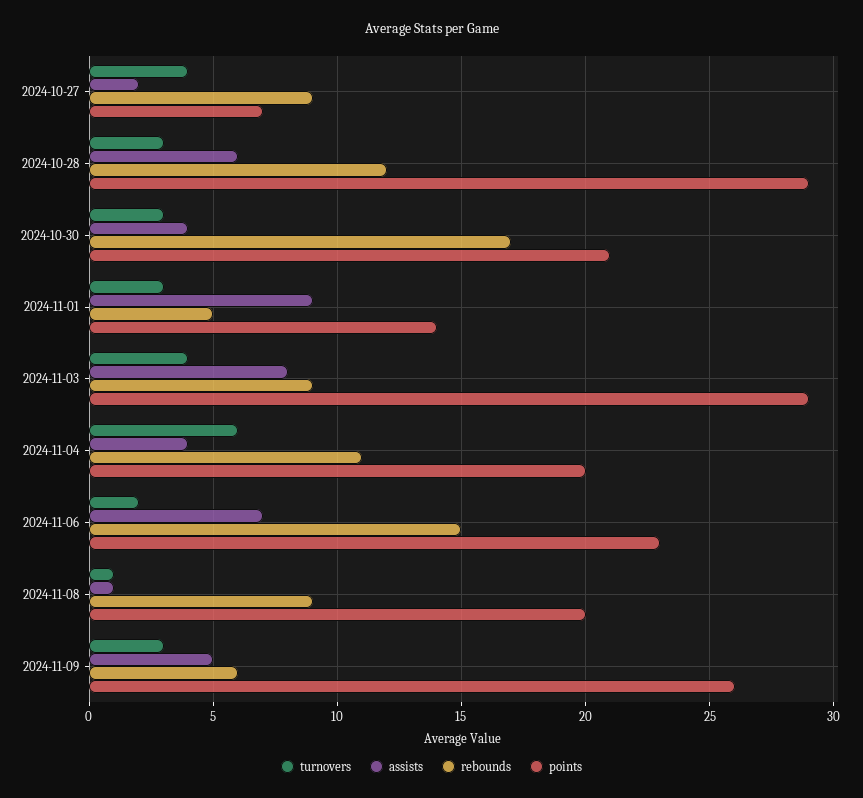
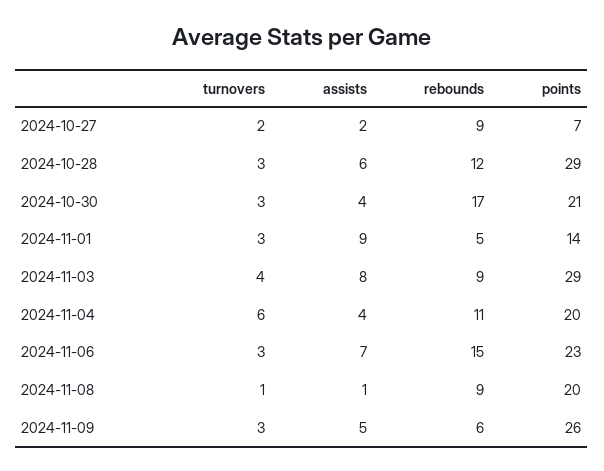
  {
    "turnovers": {
-     "2024-10-27": 4,
+     "2024-10-27": 2,
      "2024-10-28": 3,
      "2024-10-30": 3,
      "2024-11-01": 3,
      "2024-11-03": 4,
      "2024-11-04": 6,
-     "2024-11-06": 2,
+     "2024-11-06": 3,
      "2024-11-08": 1,
      "2024-11-09": 3
    },
    "assists": {
      "2024-10-27": 2,
      "2024-10-28": 6,
      "2024-10-30": 4,
      "2024-11-01": 9,
      "2024-11-03": 8,
      "2024-11-04": 4,
      "2024-11-06": 7,
      "2024-11-08": 1,
      "2024-11-09": 5
    },
    "rebounds": {
      "2024-10-27": 9,
      "2024-10-28": 12,
      "2024-10-30": 17,
      "2024-11-01": 5,
      "2024-11-03": 9,
      "2024-11-04": 11,
      "2024-11-06": 15,
      "2024-11-08": 9,
      "2024-11-09": 6
    },
    "points": {
      "2024-10-27": 7,
      "2024-10-28": 29,
      "2024-10-30": 21,
      "2024-11-01": 14,
      "2024-11-03": 29,
      "2024-11-04": 20,
      "2024-11-06": 23,
      "2024-11-08": 20,
      "2024-11-09": 26
    }
  }

